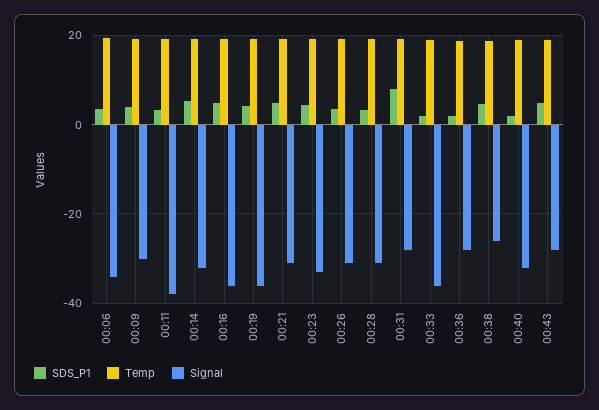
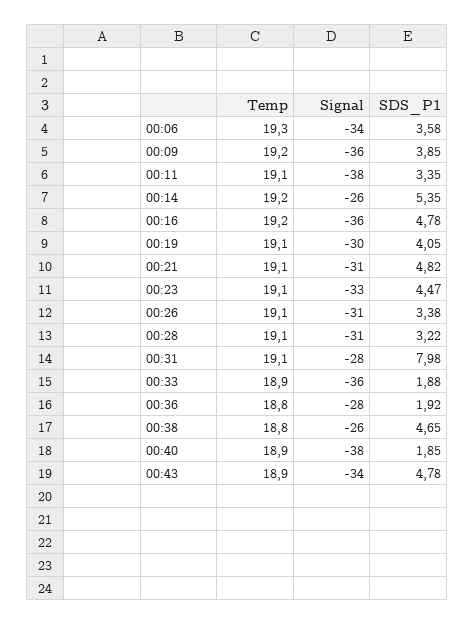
  {
    "SDS_P1": {
      "00:06": 3.58,
      "00:09": 3.85,
      "00:11": 3.35,
      "00:14": 5.35,
      "00:16": 4.78,
      "00:19": 4.05,
      "00:21": 4.82,
      "00:23": 4.47,
      "00:26": 3.38,
      "00:28": 3.22,
      "00:31": 7.98,
      "00:33": 1.88,
      "00:36": 1.92,
      "00:38": 4.65,
      "00:40": 1.85,
      "00:43": 4.78
    },
    "Temp": {
      "00:06": 19.3,
      "00:09": 19.2,
      "00:11": 19.1,
      "00:14": 19.2,
      "00:16": 19.2,
      "00:19": 19.1,
      "00:21": 19.1,
      "00:23": 19.1,
      "00:26": 19.1,
      "00:28": 19.1,
      "00:31": 19.1,
      "00:33": 18.9,
      "00:36": 18.8,
      "00:38": 18.8,
      "00:40": 18.9,
      "00:43": 18.9
    },
    "Signal": {
      "00:06": -34,
-     "00:09": -30,
+     "00:09": -36,
      "00:11": -38,
-     "00:14": -32,
+     "00:14": -26,
      "00:16": -36,
-     "00:19": -36,
+     "00:19": -30,
      "00:21": -31,
      "00:23": -33,
      "00:26": -31,
      "00:28": -31,
      "00:31": -28,
      "00:33": -36,
      "00:36": -28,
      "00:38": -26,
-     "00:40": -32,
+     "00:40": -38,
-     "00:43": -28
+     "00:43": -34
    }
  }

